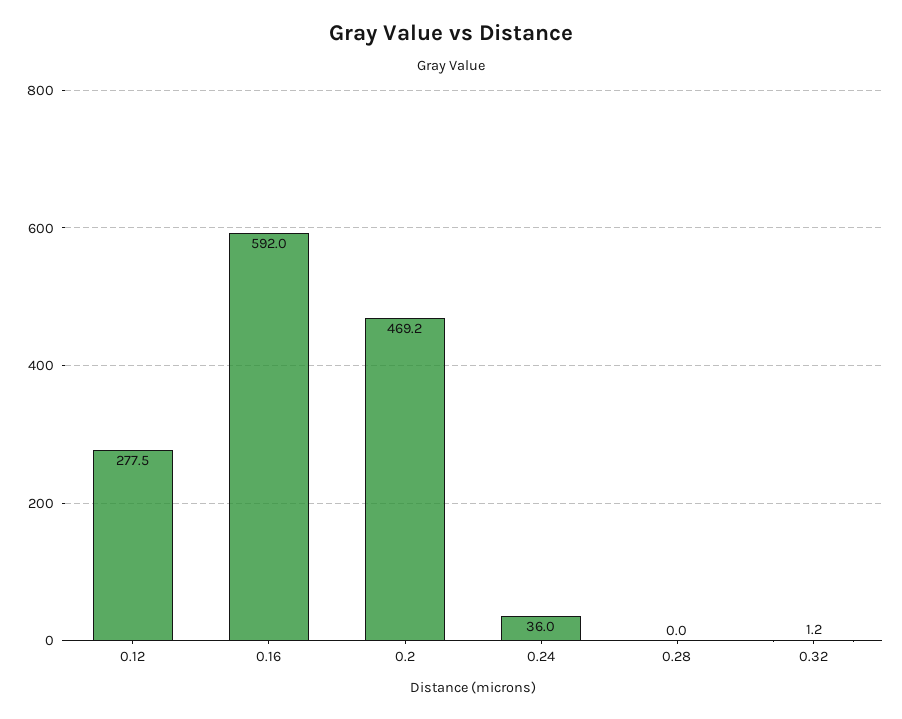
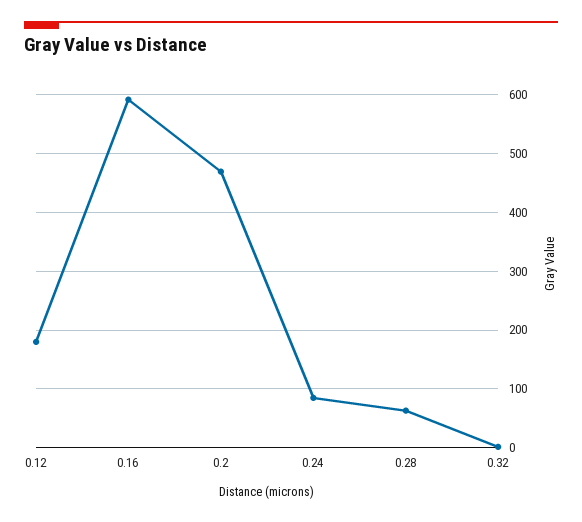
  {
-   "0.12": 277.5,
+   "0.12": 180,
    "0.16": 592,
    "0.2": 469.2,
-   "0.24": 36,
+   "0.24": 80,
-   "0.28": 0,
+   "0.28": 60,
    "0.32": 1.2
  }

